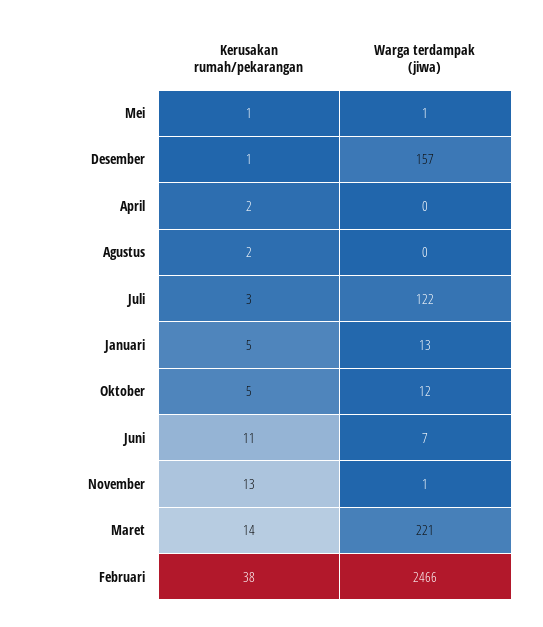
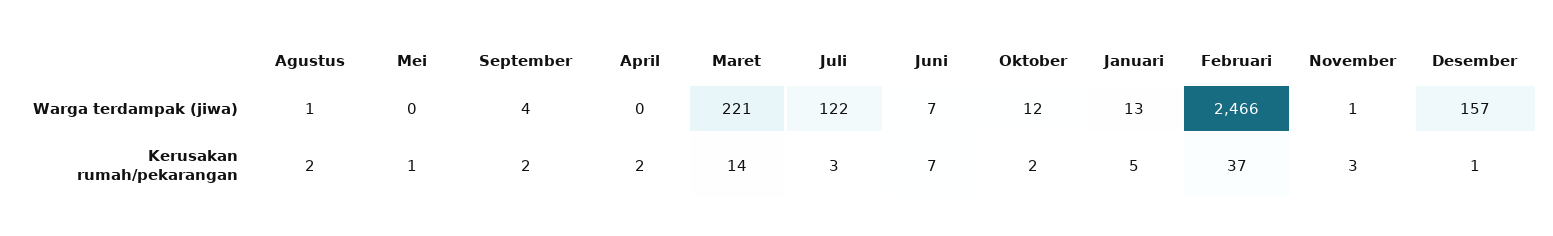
  {
    "Kerusakan rumah/pekarangan": {
      "Mei": 1,
      "Desember": 1,
      "April": 2,
      "Agustus": 2,
      "Juli": 3,
      "Januari": 5,
-     "Oktober": 5,
+     "Oktober": 2,
-     "Juni": 11,
+     "Juni": 7,
-     "November": 13,
+     "November": 3,
      "Maret": 14,
-     "Februari": 38
+     "Februari": 37,
+     "September": 2
    },
    "Warga terdampak (jiwa)": {
-     "Mei": 1,
+     "Mei": 0,
      "Desember": 157,
      "April": 0,
-     "Agustus": 0,
+     "Agustus": 1,
      "Juli": 122,
      "Januari": 13,
      "Oktober": 12,
      "Juni": 7,
      "November": 1,
      "Maret": 221,
-     "Februari": 2466
+     "Februari": 2466,
+     "September": 4
    }
  }

